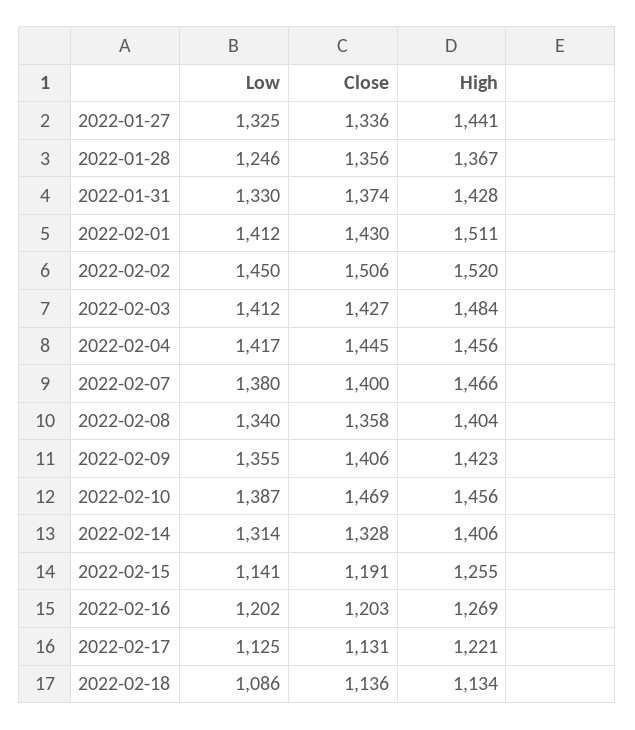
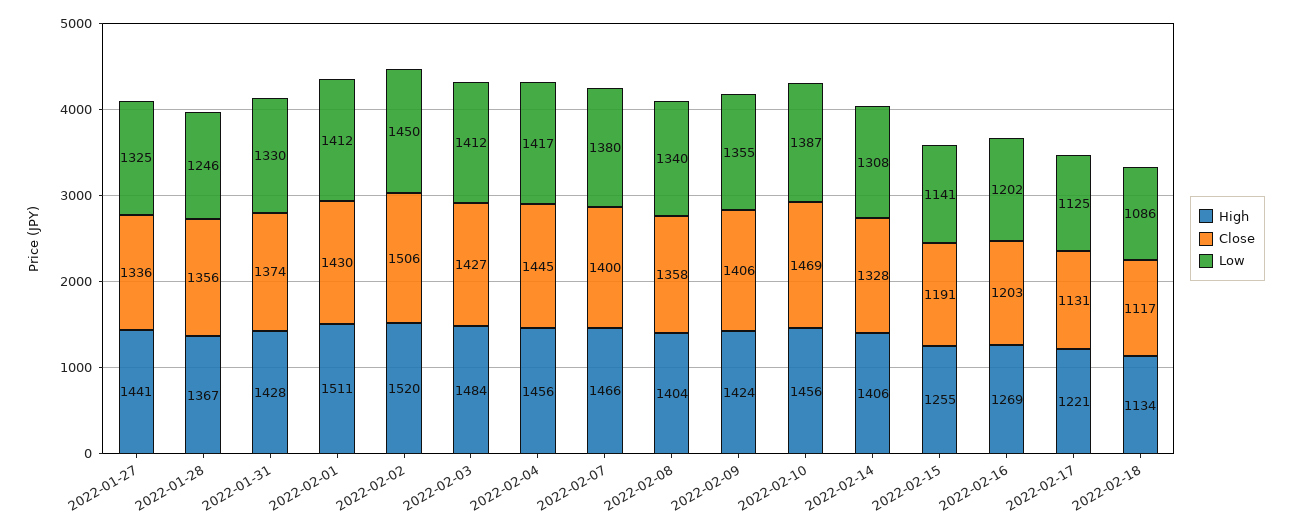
  {
    "Low": {
      "2022-01-27": 1325,
      "2022-01-28": 1246,
      "2022-01-31": 1330,
      "2022-02-01": 1412,
      "2022-02-02": 1450,
      "2022-02-03": 1412,
      "2022-02-04": 1417,
      "2022-02-07": 1380,
      "2022-02-08": 1340,
      "2022-02-09": 1355,
      "2022-02-10": 1387,
-     "2022-02-14": 1314,
+     "2022-02-14": 1308,
      "2022-02-15": 1141,
      "2022-02-16": 1202,
      "2022-02-17": 1125,
      "2022-02-18": 1086
    },
    "Close": {
      "2022-01-27": 1336,
      "2022-01-28": 1356,
      "2022-01-31": 1374,
      "2022-02-01": 1430,
      "2022-02-02": 1506,
      "2022-02-03": 1427,
      "2022-02-04": 1445,
      "2022-02-07": 1400,
      "2022-02-08": 1358,
      "2022-02-09": 1406,
      "2022-02-10": 1469,
      "2022-02-14": 1328,
      "2022-02-15": 1191,
      "2022-02-16": 1203,
      "2022-02-17": 1131,
-     "2022-02-18": 1136
+     "2022-02-18": 1117
    },
    "High": {
      "2022-01-27": 1441,
      "2022-01-28": 1367,
      "2022-01-31": 1428,
      "2022-02-01": 1511,
      "2022-02-02": 1520,
      "2022-02-03": 1484,
      "2022-02-04": 1456,
      "2022-02-07": 1466,
      "2022-02-08": 1404,
-     "2022-02-09": 1423,
+     "2022-02-09": 1424,
      "2022-02-10": 1456,
      "2022-02-14": 1406,
      "2022-02-15": 1255,
      "2022-02-16": 1269,
      "2022-02-17": 1221,
      "2022-02-18": 1134
    }
  }

